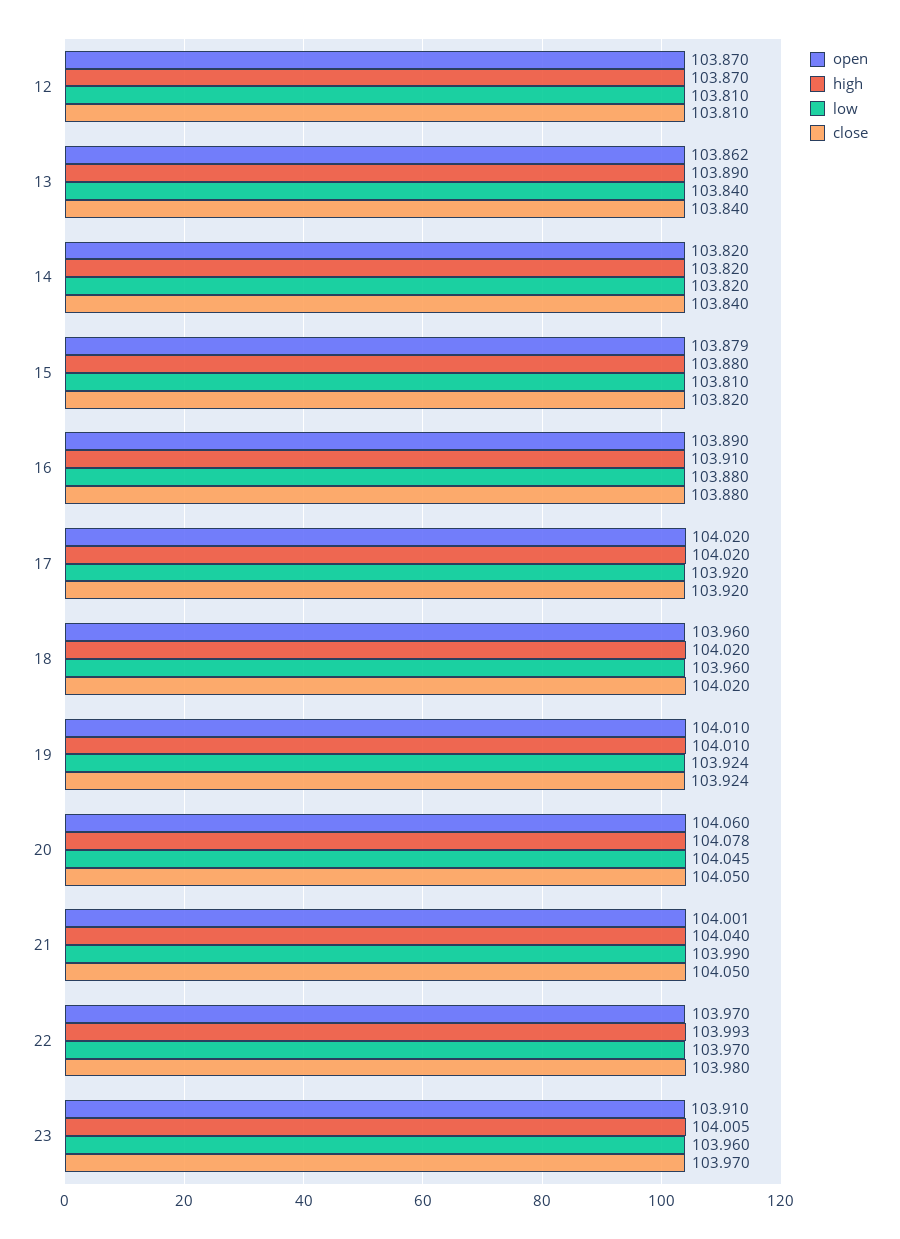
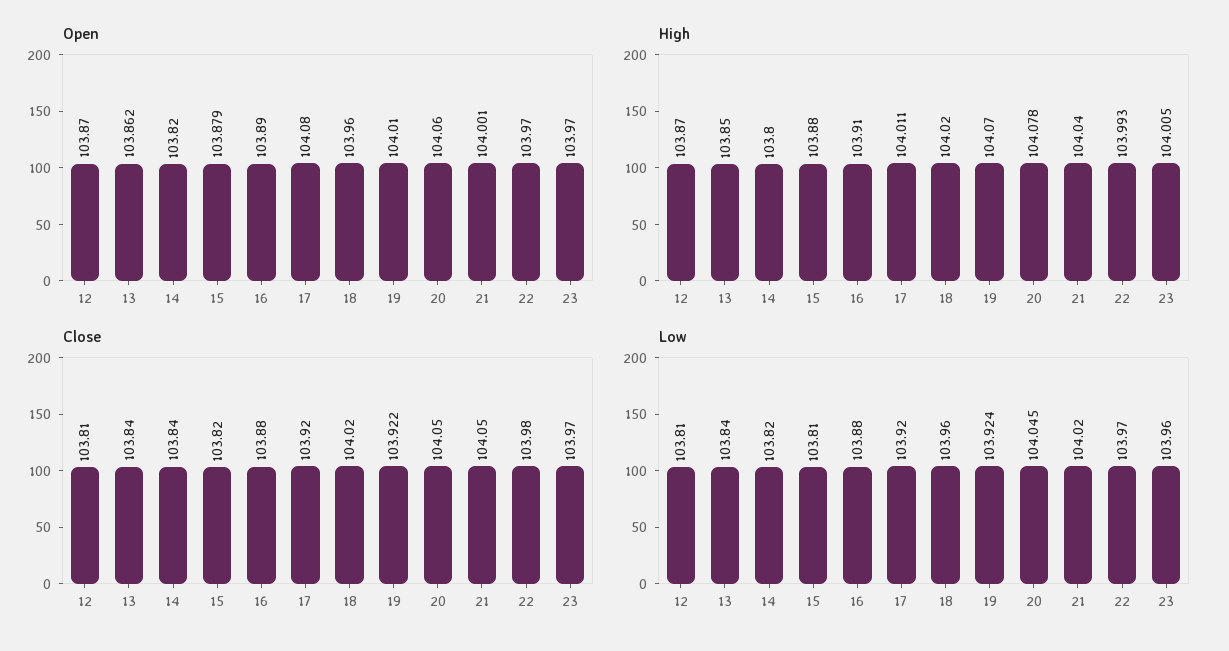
  {
    "open": {
      "12": 103.87,
      "13": 103.862,
      "14": 103.82,
      "15": 103.879,
      "16": 103.89,
-     "17": 104.02,
+     "17": 104.08,
      "18": 103.96,
      "19": 104.01,
      "20": 104.06,
      "21": 104.001,
      "22": 103.97,
-     "23": 103.91
+     "23": 103.97
    },
    "high": {
      "12": 103.87,
-     "13": 103.89,
+     "13": 103.85,
-     "14": 103.82,
+     "14": 103.8,
      "15": 103.88,
      "16": 103.91,
-     "17": 104.02,
+     "17": 104.011,
      "18": 104.02,
-     "19": 104.01,
+     "19": 104.07,
      "20": 104.078,
      "21": 104.04,
      "22": 103.993,
      "23": 104.005
    },
    "low": {
      "12": 103.81,
      "13": 103.84,
      "14": 103.82,
      "15": 103.81,
      "16": 103.88,
      "17": 103.92,
      "18": 103.96,
      "19": 103.924,
      "20": 104.045,
-     "21": 103.99,
+     "21": 104.02,
      "22": 103.97,
      "23": 103.96
    },
    "close": {
      "12": 103.81,
      "13": 103.84,
      "14": 103.84,
      "15": 103.82,
      "16": 103.88,
      "17": 103.92,
      "18": 104.02,
-     "19": 103.924,
+     "19": 103.922,
      "20": 104.05,
      "21": 104.05,
      "22": 103.98,
      "23": 103.97
    }
  }

